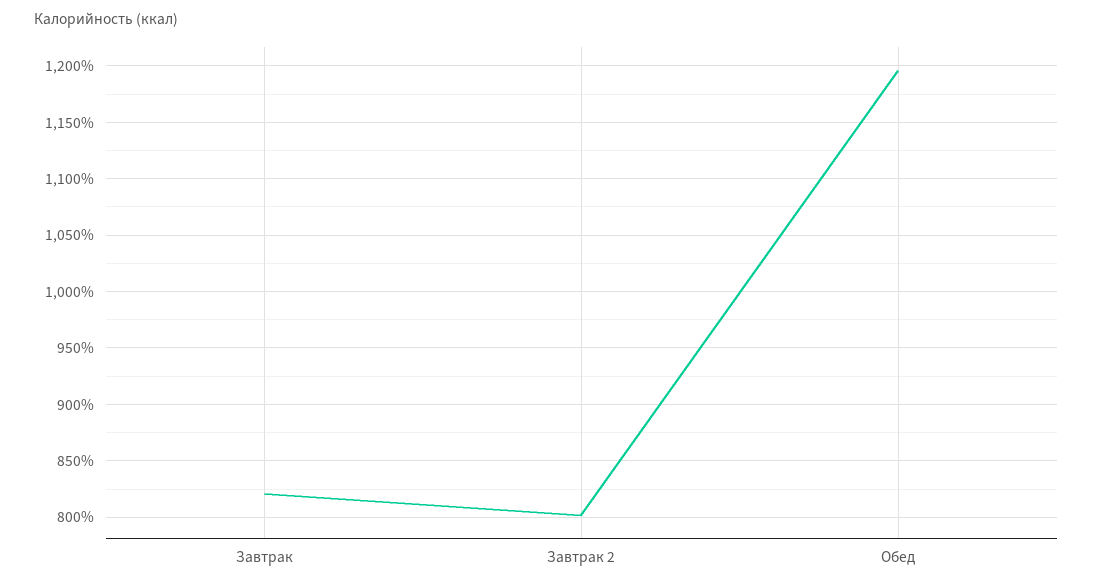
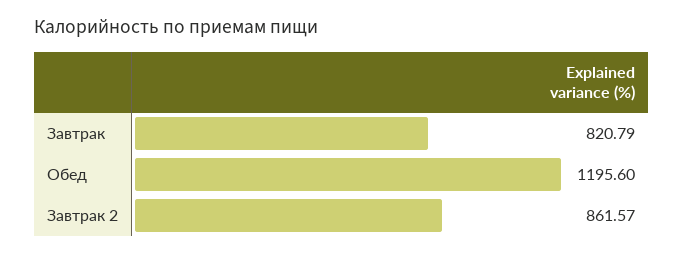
  {
    "Завтрак": 820.79,
-   "Завтрак 2": 800,
+   "Завтрак 2": 861.57,
    "Обед": 1195.6
  }

